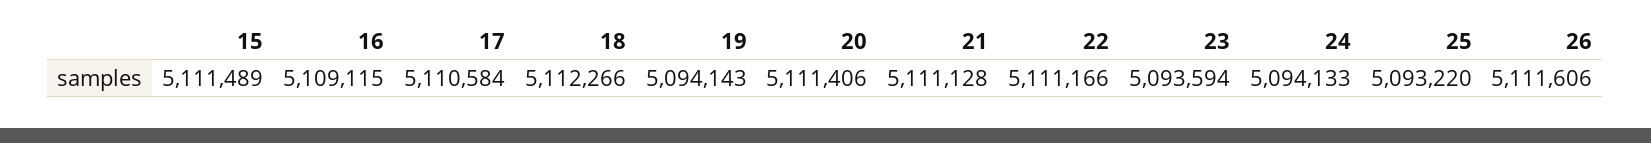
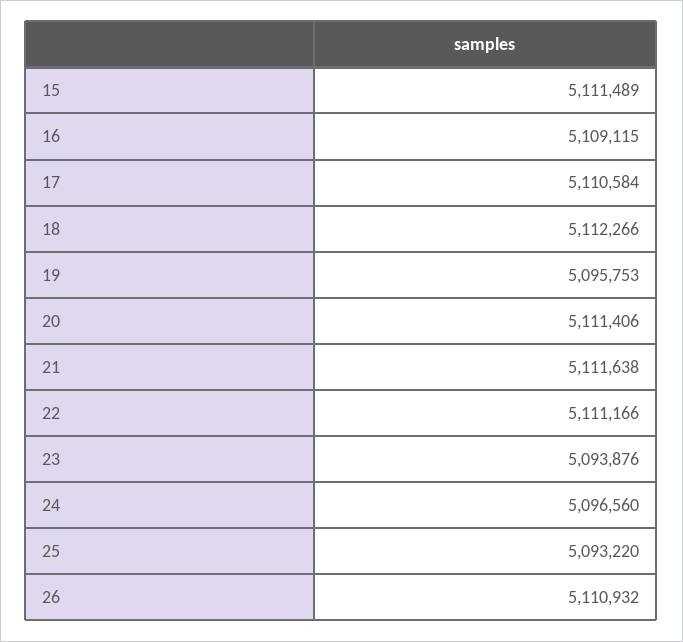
  {
    "15": 5111489,
    "16": 5109115,
    "17": 5110584,
    "18": 5112266,
-   "19": 5094143,
+   "19": 5095753,
    "20": 5111406,
-   "21": 5111128,
+   "21": 5111638,
    "22": 5111166,
-   "23": 5093594,
+   "23": 5093876,
-   "24": 5094133,
+   "24": 5096560,
    "25": 5093220,
-   "26": 5111606
+   "26": 5110932
  }

